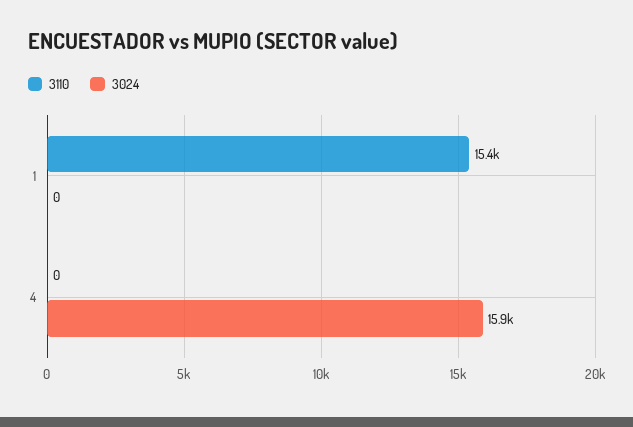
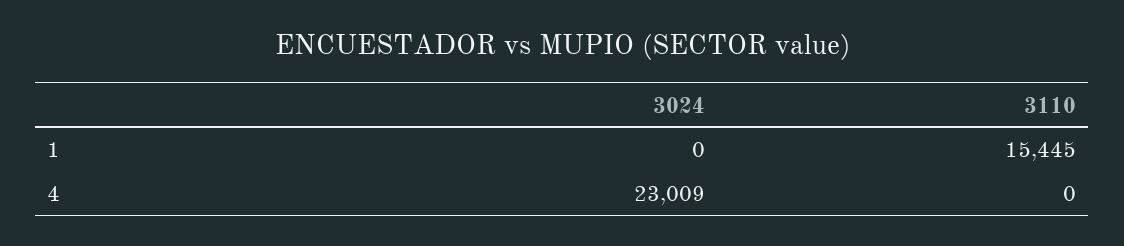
  {
    "3110": {
      "1": 15445,
      "4": 0
    },
    "3024": {
      "1": 0,
-     "4": 15900
+     "4": 23009
    }
  }

